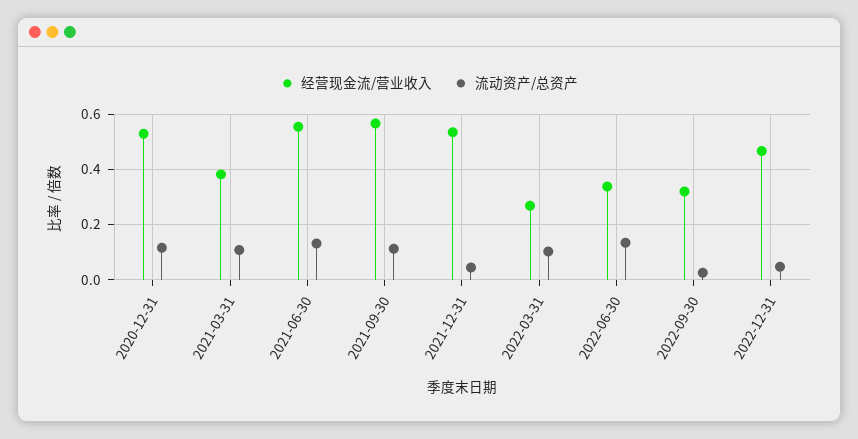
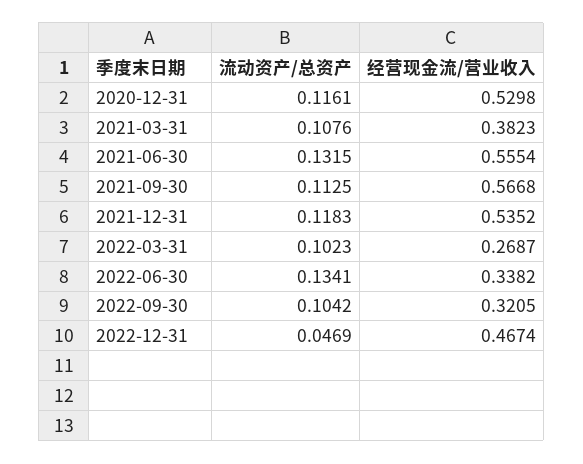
  {
    "经营现金流/营业收入": {
      "2020-12-31": 0.5298,
      "2021-03-31": 0.3823,
      "2021-06-30": 0.5554,
      "2021-09-30": 0.5668,
      "2021-12-31": 0.5352,
      "2022-03-31": 0.2687,
      "2022-06-30": 0.3382,
      "2022-09-30": 0.3205,
      "2022-12-31": 0.4674
    },
    "流动资产/总资产": {
      "2020-12-31": 0.1161,
      "2021-03-31": 0.1076,
      "2021-06-30": 0.1315,
      "2021-09-30": 0.1125,
-     "2021-12-31": 0.05,
+     "2021-12-31": 0.1183,
      "2022-03-31": 0.1023,
      "2022-06-30": 0.1341,
-     "2022-09-30": 0.025,
+     "2022-09-30": 0.1042,
      "2022-12-31": 0.0469
    }
  }

